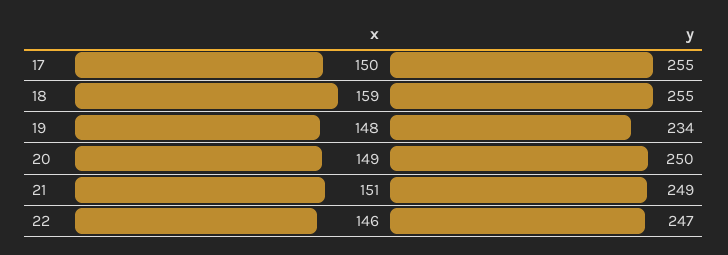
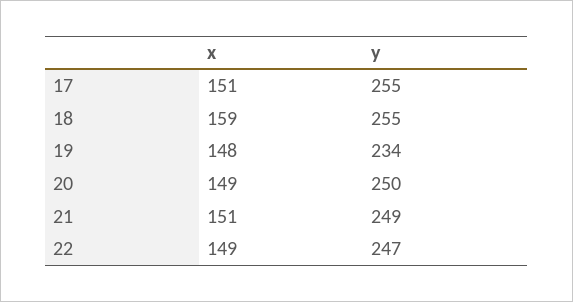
  {
    "x": {
-     "17": 150,
+     "17": 151,
      "18": 159,
      "19": 148,
      "20": 149,
      "21": 151,
-     "22": 146
+     "22": 149
    },
    "y": {
      "17": 255,
      "18": 255,
      "19": 234,
      "20": 250,
      "21": 249,
      "22": 247
    }
  }

